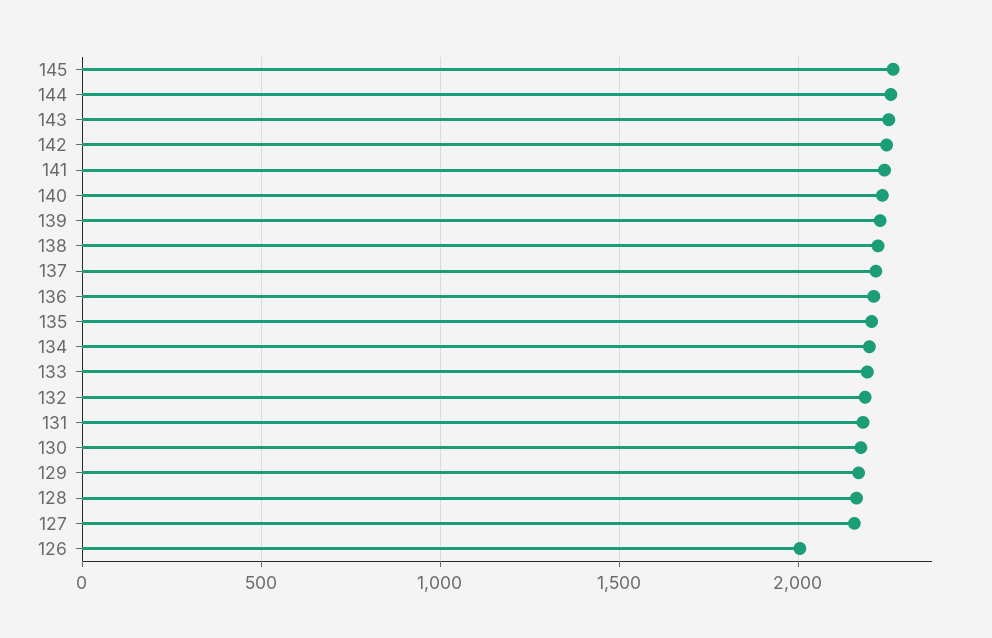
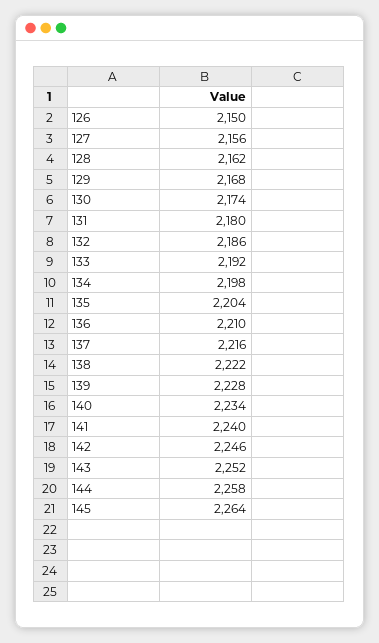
  {
    "145": 2264,
    "144": 2258,
    "143": 2252,
    "142": 2246,
    "141": 2240,
    "140": 2234,
    "139": 2228,
    "138": 2222,
    "137": 2216,
    "136": 2210,
    "135": 2204,
    "134": 2198,
    "133": 2192,
    "132": 2186,
    "131": 2180,
    "130": 2174,
    "129": 2168,
    "128": 2162,
    "127": 2156,
-   "126": 2000
+   "126": 2150
  }

